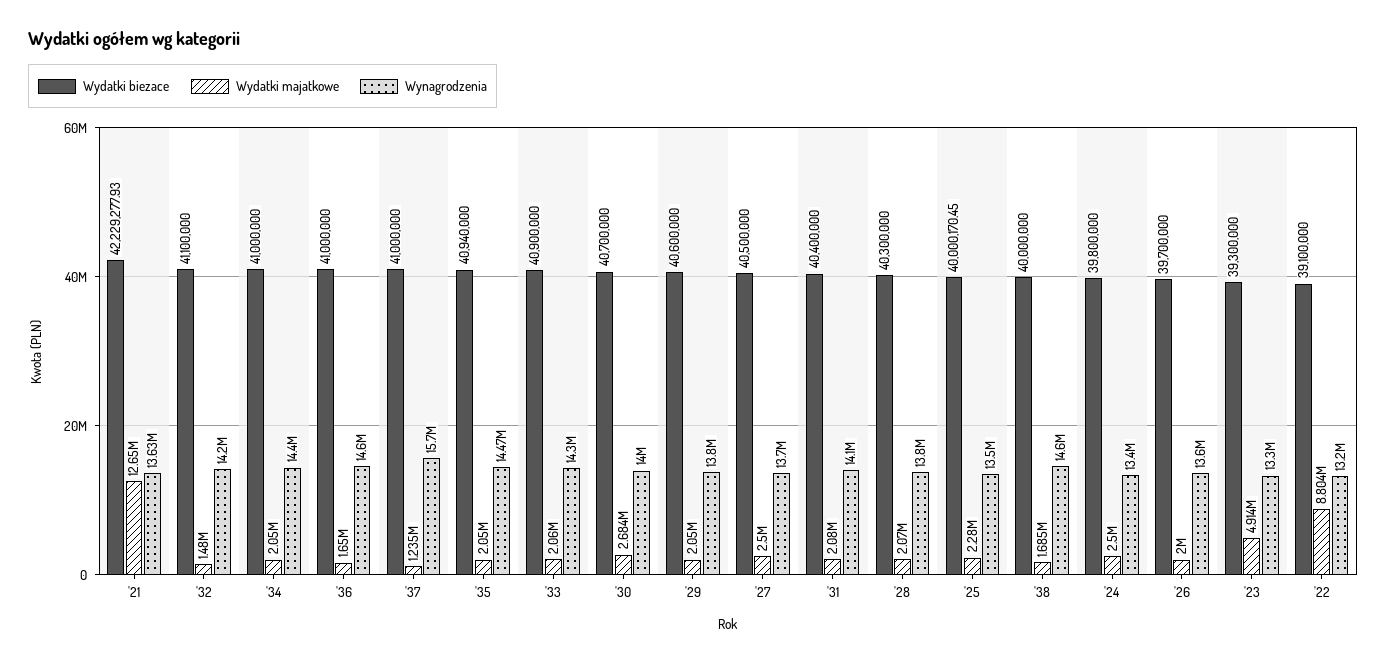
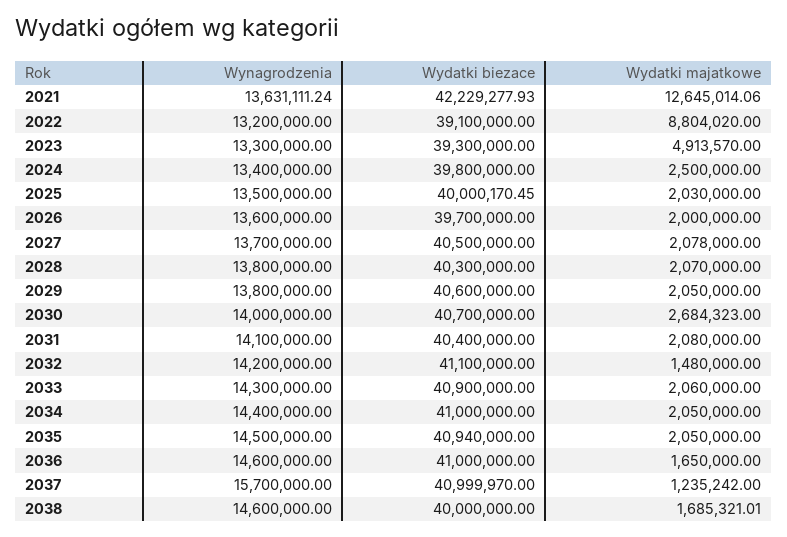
  {
    "Wydatki biezace": {
      "'21": 42229277.93,
      "'32": 41100000,
      "'34": 41000000,
      "'36": 41000000,
-     "'37": 41000000,
+     "'37": 40999970,
      "'35": 40940000,
      "'33": 40900000,
      "'30": 40700000,
      "'29": 40600000,
      "'27": 40500000,
      "'31": 40400000,
      "'28": 40300000,
      "'25": 40000170.45,
      "'38": 40000000,
      "'24": 39800000,
      "'26": 39700000,
      "'23": 39300000,
      "'22": 39100000
    },
    "Wydatki majatkowe": {
      "'21": 12645014.06,
      "'32": 1480000,
      "'34": 2050000,
      "'36": 1650000,
      "'37": 1235242,
      "'35": 2050000,
      "'33": 2060000,
      "'30": 2684323,
      "'29": 2050000,
-     "'27": 2500000,
+     "'27": 2078000,
      "'31": 2080000,
      "'28": 2070000,
-     "'25": 2280000,
+     "'25": 2030000,
      "'38": 1685321.01,
      "'24": 2500000,
      "'26": 2000000,
      "'23": 4913570,
      "'22": 8804020
    },
    "Wynagrodzenia": {
      "'21": 13631111.24,
      "'32": 14200000,
      "'34": 14400000,
      "'36": 14600000,
      "'37": 15700000,
-     "'35": 14470000,
+     "'35": 14500000,
      "'33": 14300000,
      "'30": 14000000,
      "'29": 13800000,
      "'27": 13700000,
      "'31": 14100000,
      "'28": 13800000,
      "'25": 13500000,
      "'38": 14600000,
      "'24": 13400000,
      "'26": 13600000,
      "'23": 13300000,
      "'22": 13200000
    }
  }

